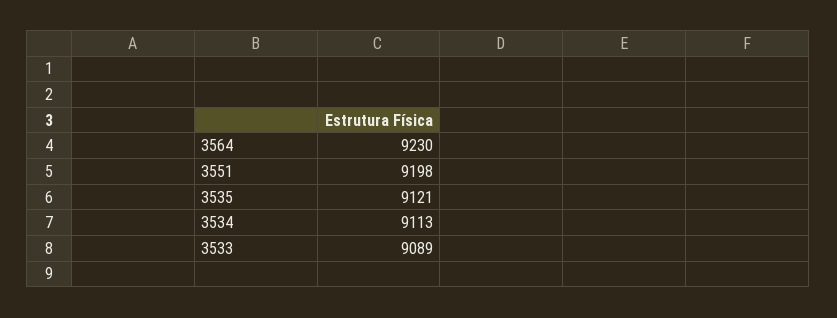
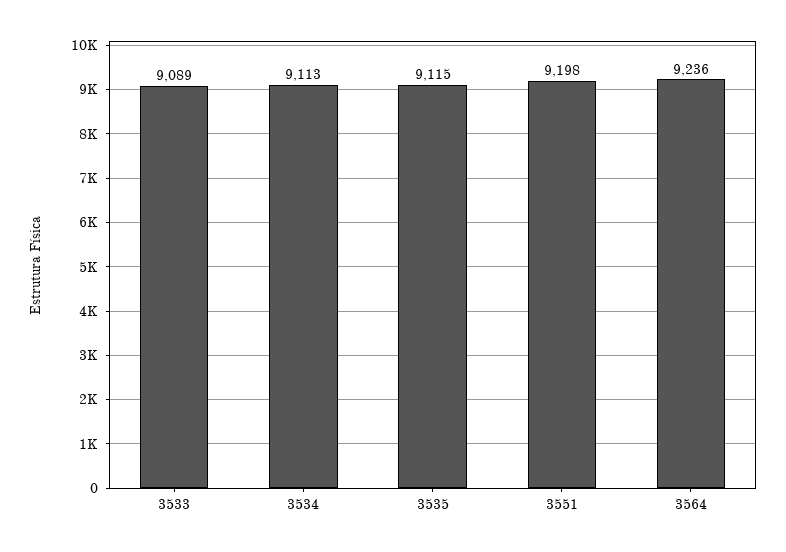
  {
-   "3564": 9230,
+   "3564": 9236,
    "3551": 9198,
-   "3535": 9121,
+   "3535": 9115,
    "3534": 9113,
    "3533": 9089
  }

